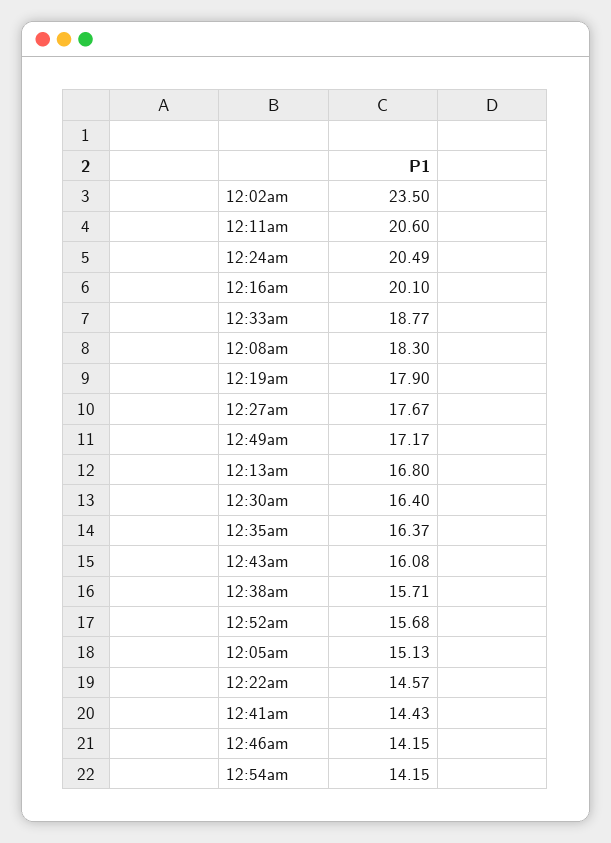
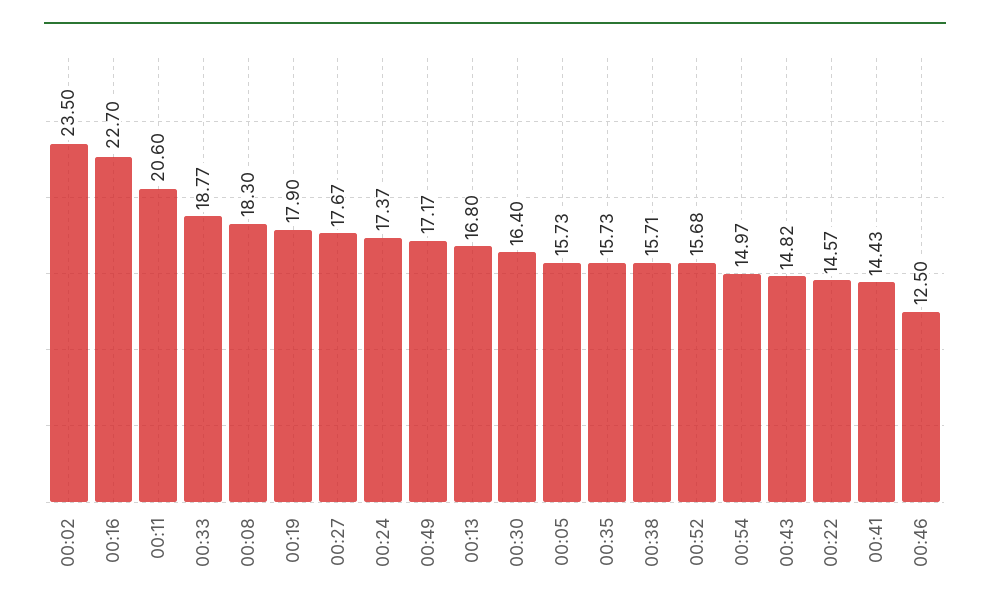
  {
    "12:02am": 23.5,
    "12:11am": 20.6,
-   "12:24am": 20.49,
+   "12:24am": 17.37,
-   "12:16am": 20.1,
+   "12:16am": 22.7,
    "12:33am": 18.77,
    "12:08am": 18.3,
    "12:19am": 17.9,
    "12:27am": 17.67,
    "12:49am": 17.17,
    "12:13am": 16.8,
    "12:30am": 16.4,
-   "12:35am": 16.37,
+   "12:35am": 15.73,
-   "12:43am": 16.08,
+   "12:43am": 14.82,
    "12:38am": 15.71,
    "12:52am": 15.68,
-   "12:05am": 15.13,
+   "12:05am": 15.73,
    "12:22am": 14.57,
    "12:41am": 14.43,
-   "12:46am": 14.15,
+   "12:46am": 12.5,
-   "12:54am": 14.15
+   "12:54am": 14.97
  }

